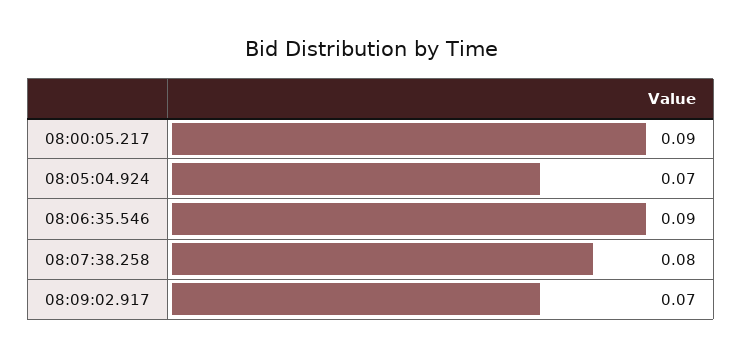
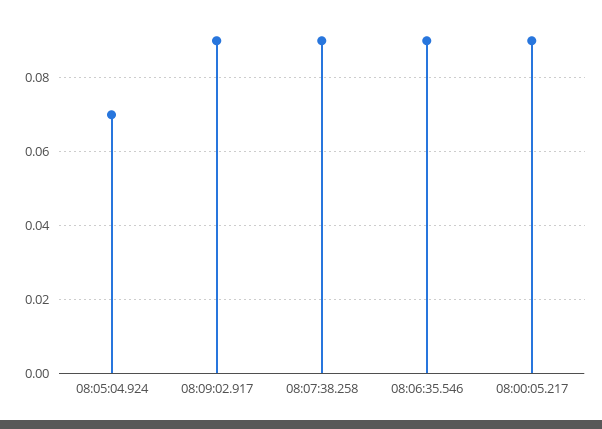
  {
    "08:00:05.217": 0.09,
    "08:05:04.924": 0.07,
    "08:06:35.546": 0.09,
-   "08:07:38.258": 0.08,
+   "08:07:38.258": 0.09,
-   "08:09:02.917": 0.07
+   "08:09:02.917": 0.09
  }

